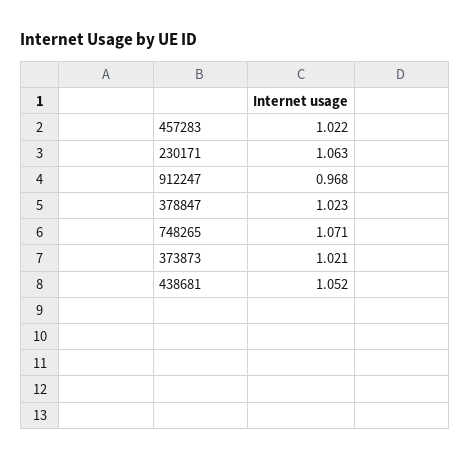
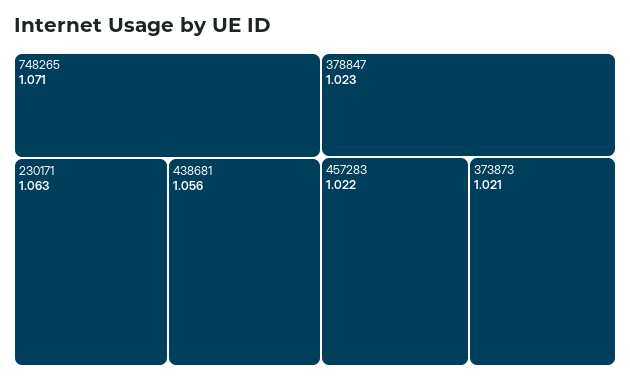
  {
    "457283": 1.022,
    "230171": 1.063,
-   "912247": 0.968,
    "378847": 1.023,
    "748265": 1.071,
    "373873": 1.021,
-   "438681": 1.052
+   "438681": 1.056
  }

